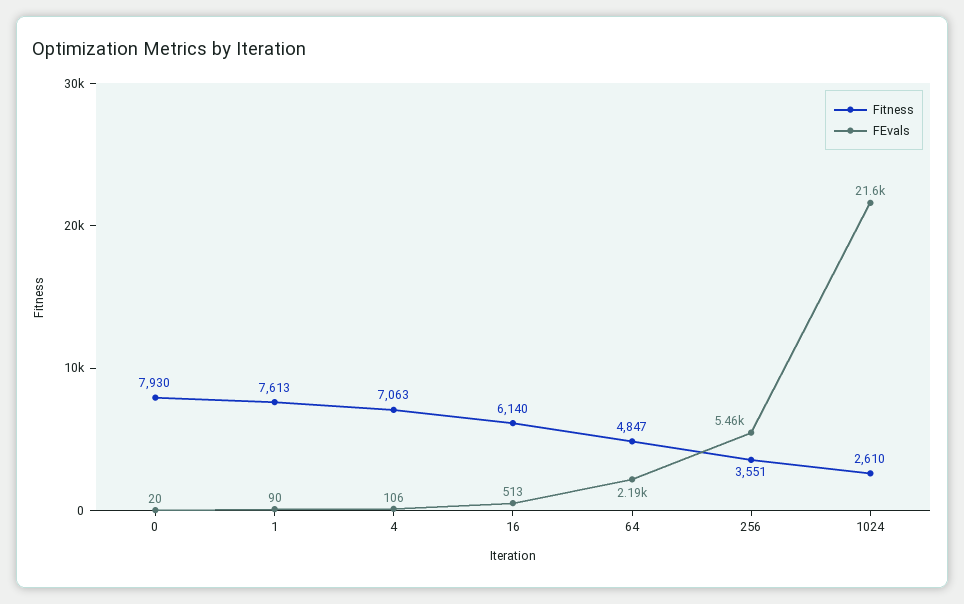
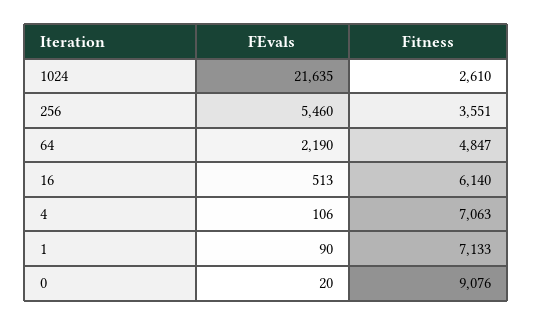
  {
    "Fitness": {
-     "0": 7930,
+     "0": 9076,
-     "1": 7613,
+     "1": 7133,
      "4": 7063,
      "16": 6140,
      "64": 4847,
      "256": 3551,
      "1024": 2610
    },
    "FEvals": {
      "0": 20,
      "1": 90,
      "4": 106,
      "16": 513,
      "64": 2190,
      "256": 5460,
      "1024": 21635
    }
  }

